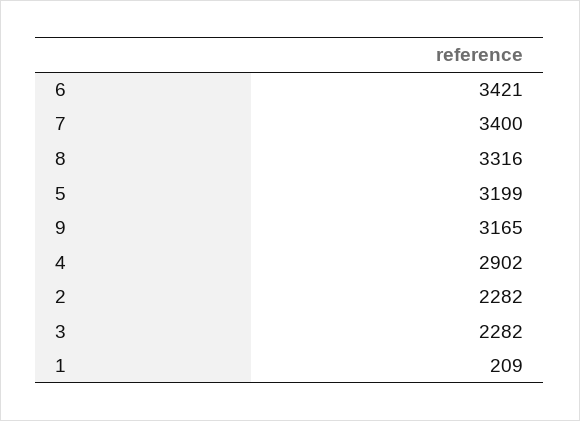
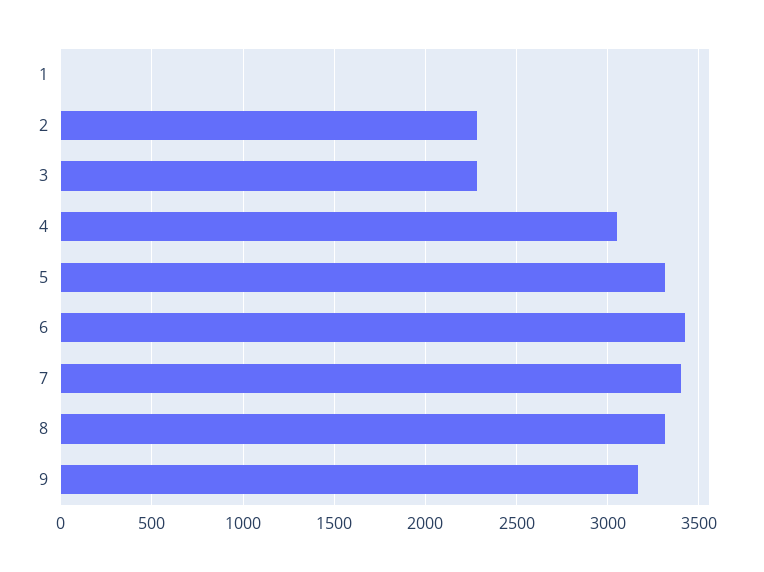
  {
    "6": 3421,
    "7": 3400,
    "8": 3316,
-   "5": 3199,
+   "5": 3300,
    "9": 3165,
-   "4": 2902,
+   "4": 3050,
    "2": 2282,
    "3": 2282,
-   "1": 209
+   "1": 0
  }

